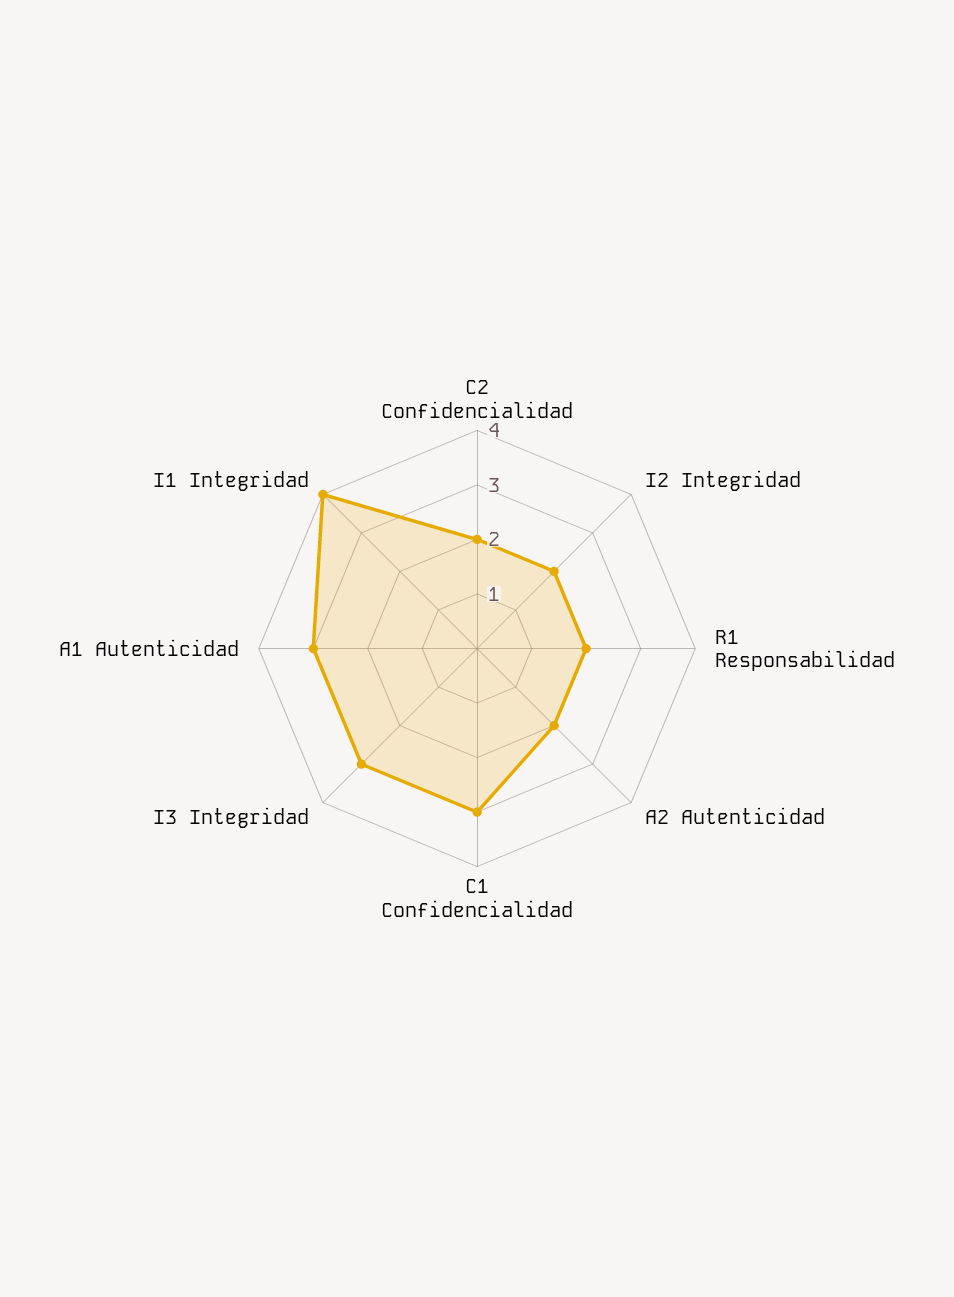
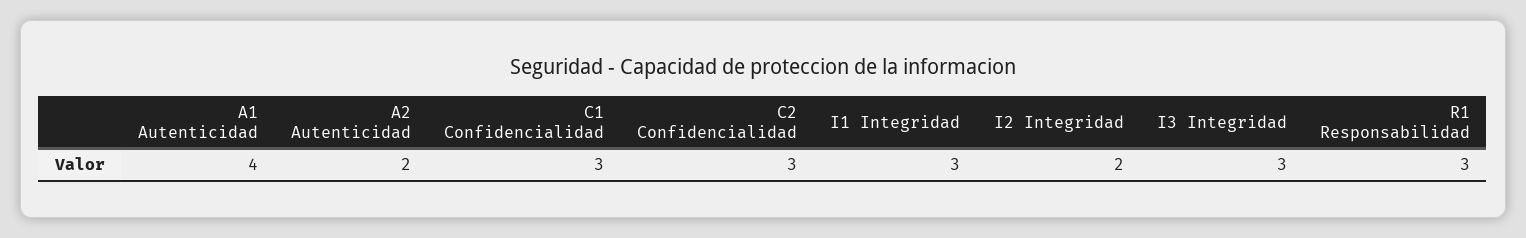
  {
-   "C2 Confidencialidad": 2,
+   "C2 Confidencialidad": 3,
    "I2 Integridad": 2,
-   "R1 Responsabilidad": 2,
+   "R1 Responsabilidad": 3,
    "A2 Autenticidad": 2,
    "C1 Confidencialidad": 3,
    "I3 Integridad": 3,
-   "A1 Autenticidad": 3,
+   "A1 Autenticidad": 4,
-   "I1 Integridad": 4
+   "I1 Integridad": 3
  }

